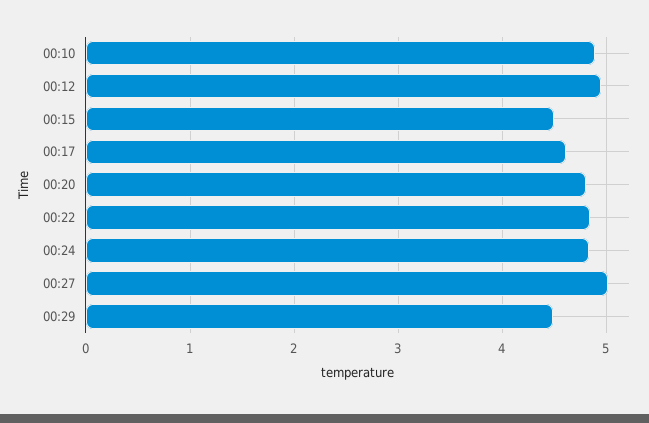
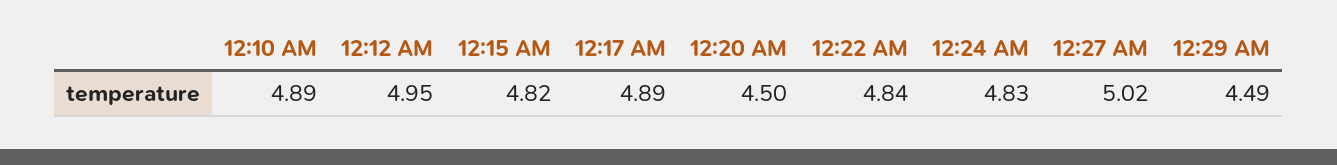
  {
    "00:10": 4.89,
    "00:12": 4.95,
-   "00:15": 4.5,
+   "00:15": 4.82,
-   "00:17": 4.6,
+   "00:17": 4.89,
-   "00:20": 4.8,
+   "00:20": 4.5,
    "00:22": 4.84,
    "00:24": 4.83,
    "00:27": 5.02,
    "00:29": 4.49
  }

